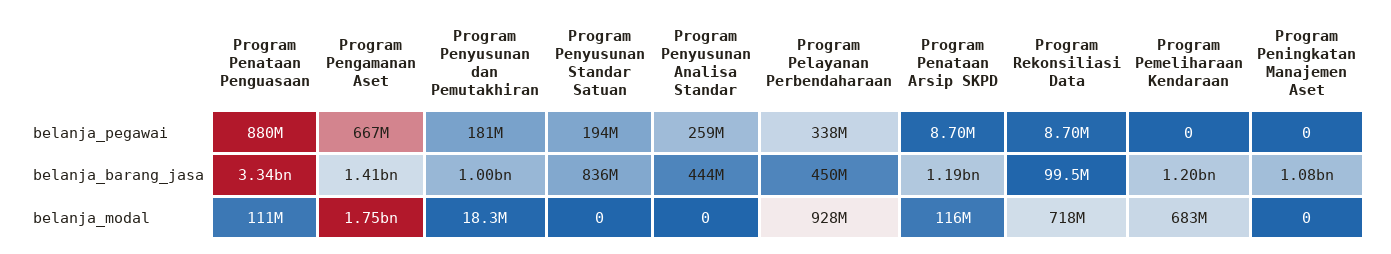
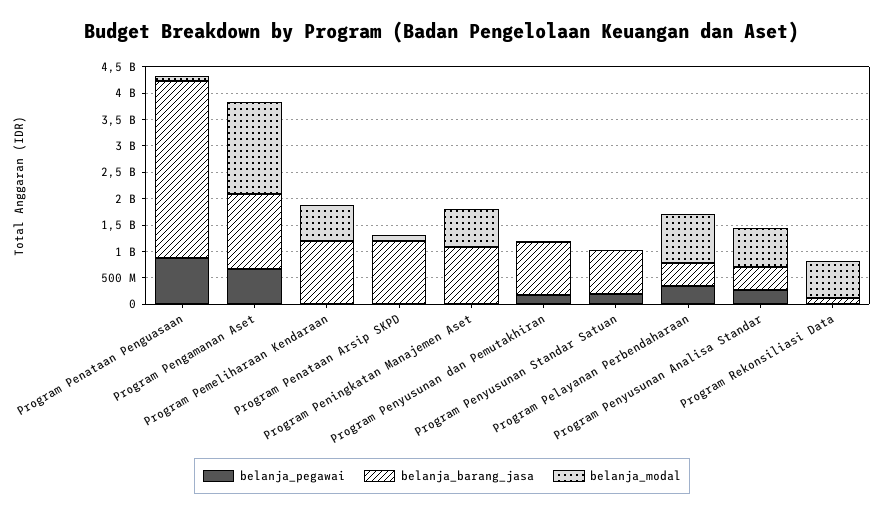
  {
    "belanja_pegawai": {
      "Program Penataan Penguasaan": 880000000,
      "Program Pengamanan Aset": 667000000,
      "Program Penyusunan dan Pemutakhiran": 181000000,
      "Program Penyusunan Standar Satuan": 194000000,
      "Program Penyusunan Analisa Standar": 259000000,
      "Program Pelayanan Perbendaharaan": 338000000,
      "Program Penataan Arsip SKPD": 8700000,
      "Program Rekonsiliasi Data": 8700000,
      "Program Pemeliharaan Kendaraan": 0,
      "Program Peningkatan Manajemen Aset": 0
    },
    "belanja_barang_jasa": {
      "Program Penataan Penguasaan": 3340000000,
      "Program Pengamanan Aset": 1410000000,
      "Program Penyusunan dan Pemutakhiran": 1000000000,
      "Program Penyusunan Standar Satuan": 836000000,
      "Program Penyusunan Analisa Standar": 444000000,
      "Program Pelayanan Perbendaharaan": 450000000,
      "Program Penataan Arsip SKPD": 1190000000,
      "Program Rekonsiliasi Data": 99500000,
      "Program Pemeliharaan Kendaraan": 1200000000,
      "Program Peningkatan Manajemen Aset": 1080000000
    },
    "belanja_modal": {
      "Program Penataan Penguasaan": 111000000,
      "Program Pengamanan Aset": 1750000000,
      "Program Penyusunan dan Pemutakhiran": 18300000,
      "Program Penyusunan Standar Satuan": 0,
-     "Program Penyusunan Analisa Standar": 0,
+     "Program Penyusunan Analisa Standar": 750000000,
      "Program Pelayanan Perbendaharaan": 928000000,
      "Program Penataan Arsip SKPD": 116000000,
      "Program Rekonsiliasi Data": 718000000,
      "Program Pemeliharaan Kendaraan": 683000000,
-     "Program Peningkatan Manajemen Aset": 0
+     "Program Peningkatan Manajemen Aset": 750000000
    }
  }

